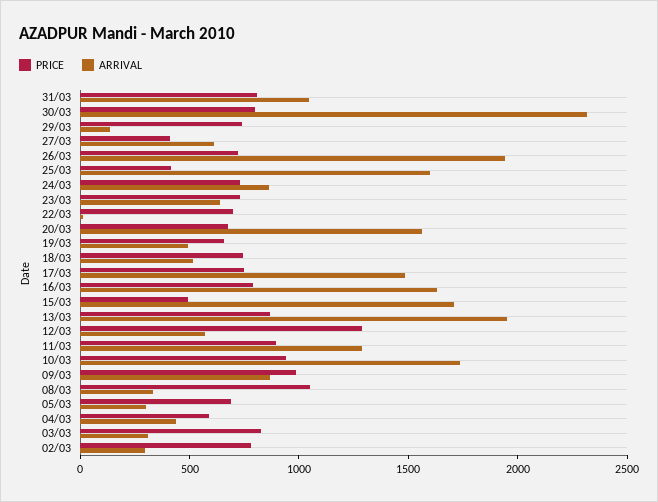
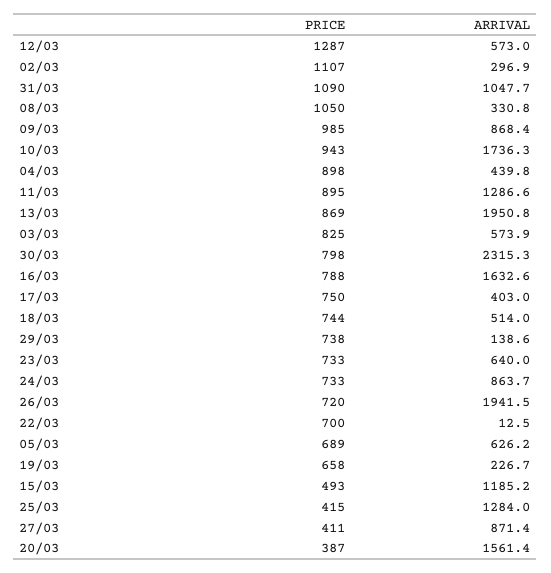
  {
    "PRICE": {
-     "31/03": 800,
+     "31/03": 1090,
      "30/03": 798,
      "29/03": 738,
      "27/03": 411,
      "26/03": 720,
      "25/03": 415,
      "24/03": 733,
      "23/03": 733,
      "22/03": 700,
-     "20/03": 700,
+     "20/03": 387,
      "19/03": 658,
      "18/03": 744,
      "17/03": 750,
      "16/03": 788,
      "15/03": 493,
      "13/03": 869,
      "12/03": 1287,
      "11/03": 895,
      "10/03": 943,
      "09/03": 985,
      "08/03": 1050,
      "05/03": 689,
-     "04/03": 600,
+     "04/03": 898,
      "03/03": 825,
-     "02/03": 800
+     "02/03": 1107
    },
    "ARRIVAL": {
      "31/03": 1047.7,
      "30/03": 2315.3,
      "29/03": 138.6,
-     "27/03": 600,
+     "27/03": 871.4,
      "26/03": 1941.5,
-     "25/03": 1600,
+     "25/03": 1284,
      "24/03": 863.7,
      "23/03": 640,
      "22/03": 12.5,
      "20/03": 1561.4,
-     "19/03": 500,
+     "19/03": 226.7,
      "18/03": 514,
-     "17/03": 1500,
+     "17/03": 403,
      "16/03": 1632.6,
-     "15/03": 1700,
+     "15/03": 1185.2,
      "13/03": 1950.8,
      "12/03": 573,
      "11/03": 1286.6,
      "10/03": 1736.3,
      "09/03": 868.4,
      "08/03": 330.8,
-     "05/03": 300,
+     "05/03": 626.2,
      "04/03": 439.8,
-     "03/03": 300,
+     "03/03": 573.9,
      "02/03": 296.9
    }
  }

